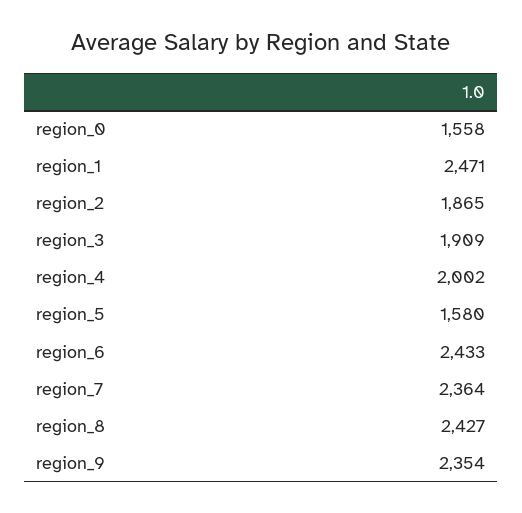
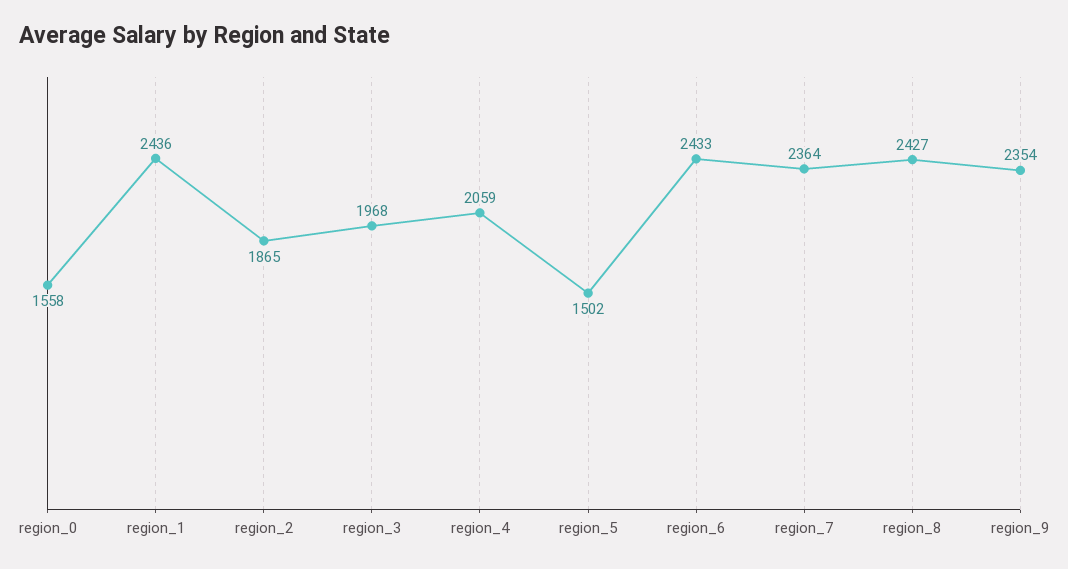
  {
    "region_0": 1558,
-   "region_1": 2471,
+   "region_1": 2436,
    "region_2": 1865,
-   "region_3": 1909,
+   "region_3": 1968,
-   "region_4": 2002,
+   "region_4": 2059,
-   "region_5": 1580,
+   "region_5": 1502,
    "region_6": 2433,
    "region_7": 2364,
    "region_8": 2427,
    "region_9": 2354
  }

